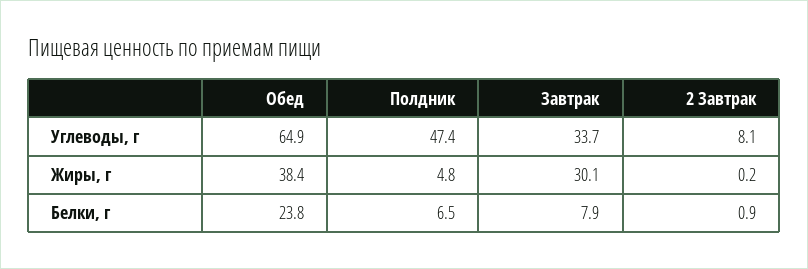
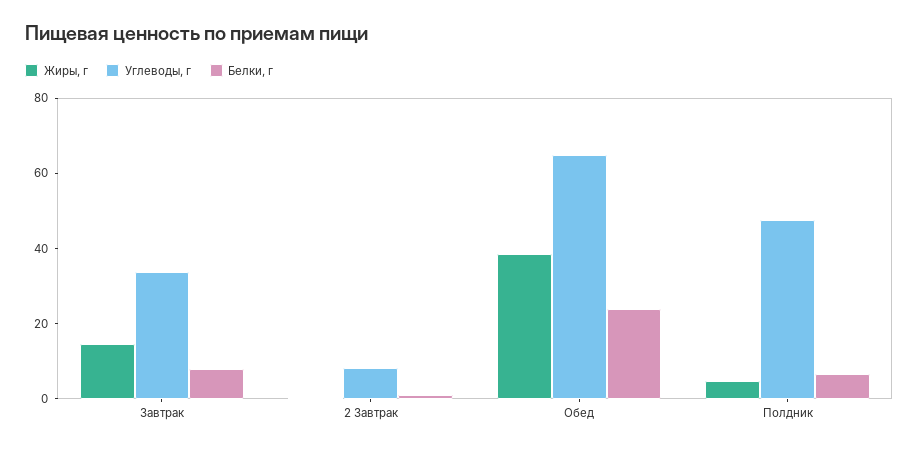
  {
    "Углеводы, г": {
      "Обед": 64.9,
      "Полдник": 47.4,
      "Завтрак": 33.7,
      "2 Завтрак": 8.1
    },
    "Жиры, г": {
      "Обед": 38.4,
      "Полдник": 4.8,
-     "Завтрак": 30.1,
+     "Завтрак": 15,
      "2 Завтрак": 0.2
    },
    "Белки, г": {
      "Обед": 23.8,
      "Полдник": 6.5,
      "Завтрак": 7.9,
      "2 Завтрак": 0.9
    }
  }

